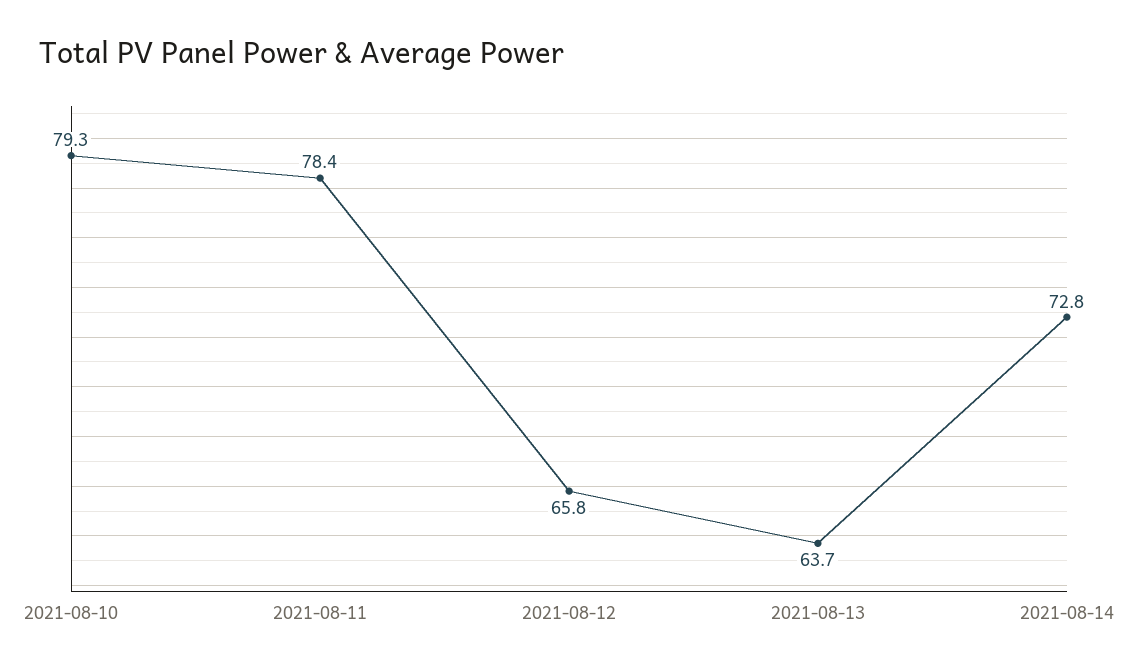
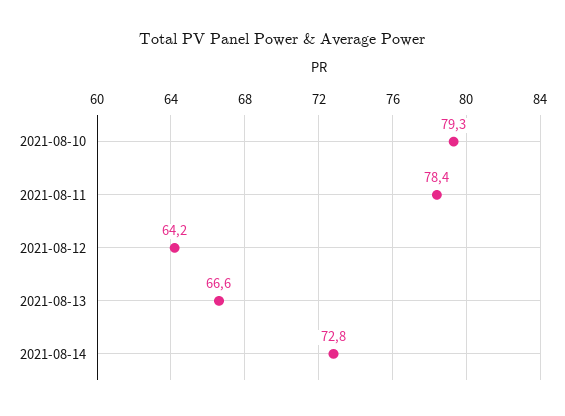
  {
    "2021-08-10": 79.3,
    "2021-08-11": 78.4,
-   "2021-08-12": 65.8,
+   "2021-08-12": 64.2,
-   "2021-08-13": 63.7,
+   "2021-08-13": 66.6,
    "2021-08-14": 72.8
  }

